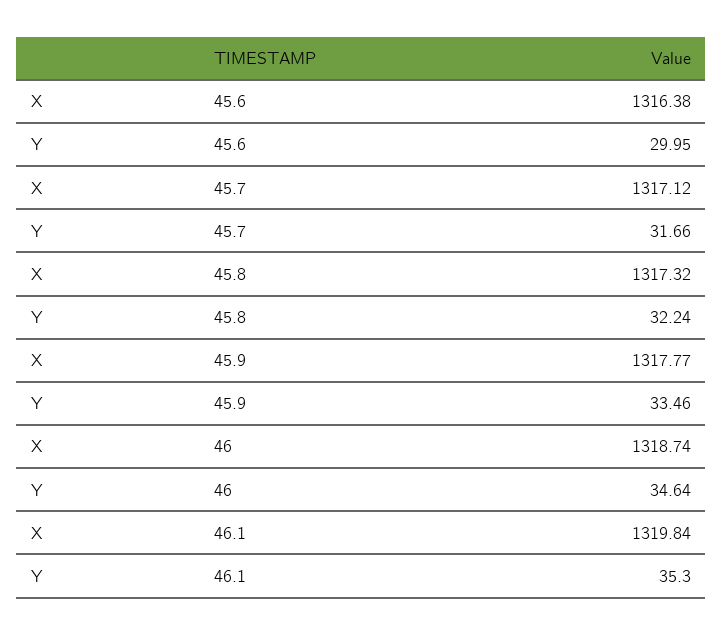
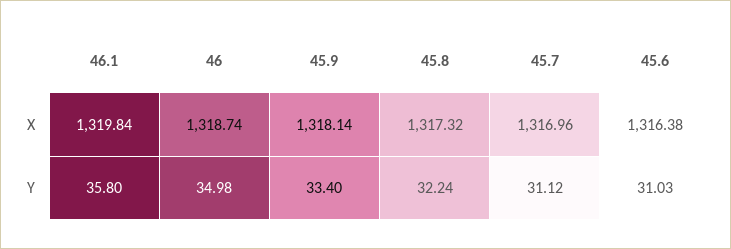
  {
    "X": {
      "45.6": 1316.38,
-     "45.7": 1317.12,
+     "45.7": 1316.96,
      "45.8": 1317.32,
-     "45.9": 1317.77,
+     "45.9": 1318.14,
      "46": 1318.74,
      "46.1": 1319.84
    },
    "Y": {
-     "45.6": 29.95,
+     "45.6": 31.03,
-     "45.7": 31.66,
+     "45.7": 31.12,
      "45.8": 32.24,
-     "45.9": 33.46,
+     "45.9": 33.4,
-     "46": 34.64,
+     "46": 34.98,
-     "46.1": 35.3
+     "46.1": 35.8
    }
  }

